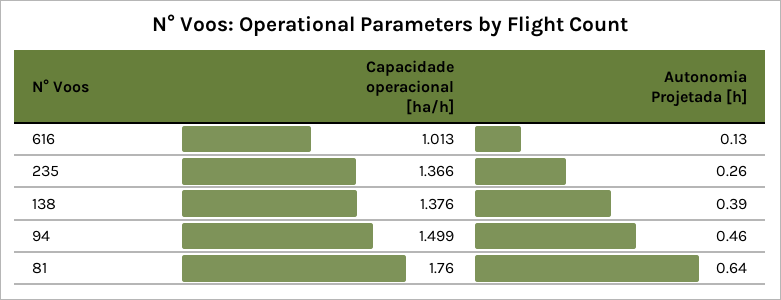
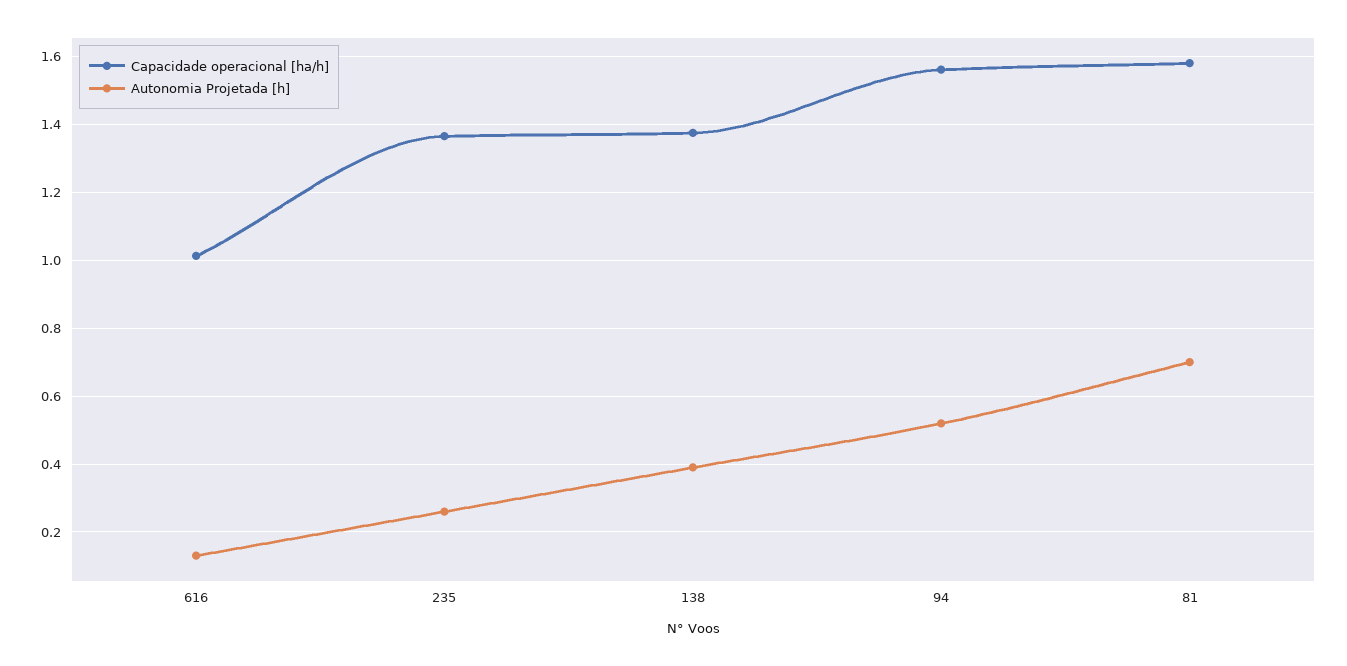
  {
    "Capacidade operacional [ha/h]": {
      "616": 1.013,
      "235": 1.366,
      "138": 1.376,
-     "94": 1.499,
+     "94": 1.56,
-     "81": 1.76
+     "81": 1.58
    },
    "Autonomia Projetada [h]": {
      "616": 0.13,
      "235": 0.26,
      "138": 0.39,
-     "94": 0.46,
+     "94": 0.52,
-     "81": 0.64
+     "81": 0.7
    }
  }

